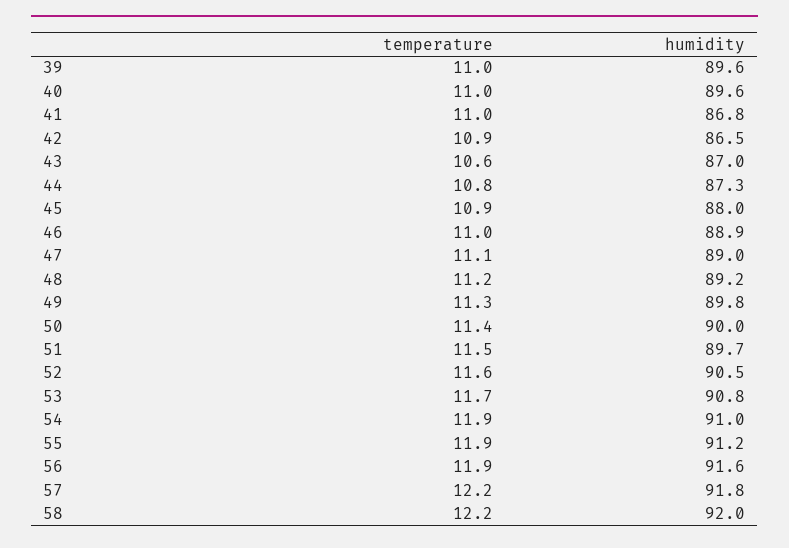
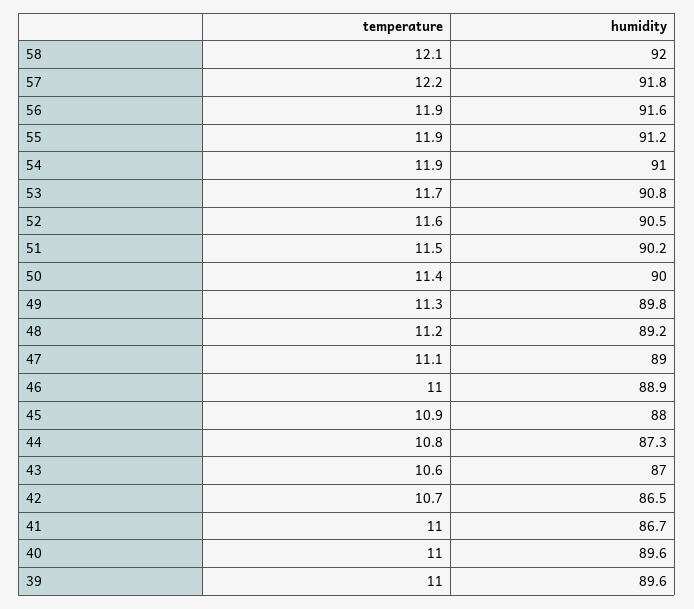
  {
    "temperature": {
      "39": 11,
      "40": 11,
      "41": 11,
-     "42": 10.9,
+     "42": 10.7,
      "43": 10.6,
      "44": 10.8,
      "45": 10.9,
      "46": 11,
      "47": 11.1,
      "48": 11.2,
      "49": 11.3,
      "50": 11.4,
      "51": 11.5,
      "52": 11.6,
      "53": 11.7,
      "54": 11.9,
      "55": 11.9,
      "56": 11.9,
      "57": 12.2,
-     "58": 12.2
+     "58": 12.1
    },
    "humidity": {
      "39": 89.6,
      "40": 89.6,
-     "41": 86.8,
+     "41": 86.7,
      "42": 86.5,
      "43": 87,
      "44": 87.3,
      "45": 88,
      "46": 88.9,
      "47": 89,
      "48": 89.2,
      "49": 89.8,
      "50": 90,
-     "51": 89.7,
+     "51": 90.2,
      "52": 90.5,
      "53": 90.8,
      "54": 91,
      "55": 91.2,
      "56": 91.6,
      "57": 91.8,
      "58": 92
    }
  }

